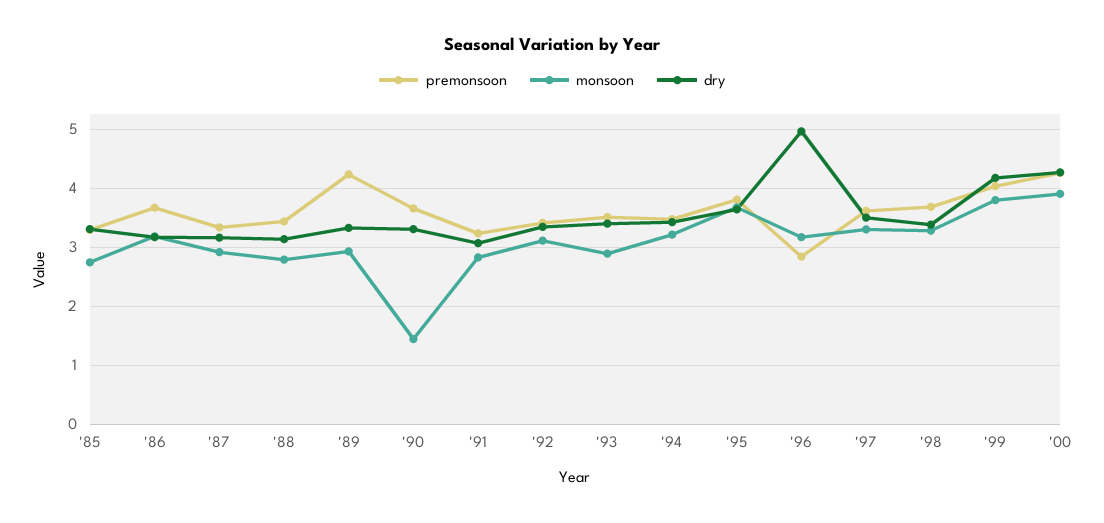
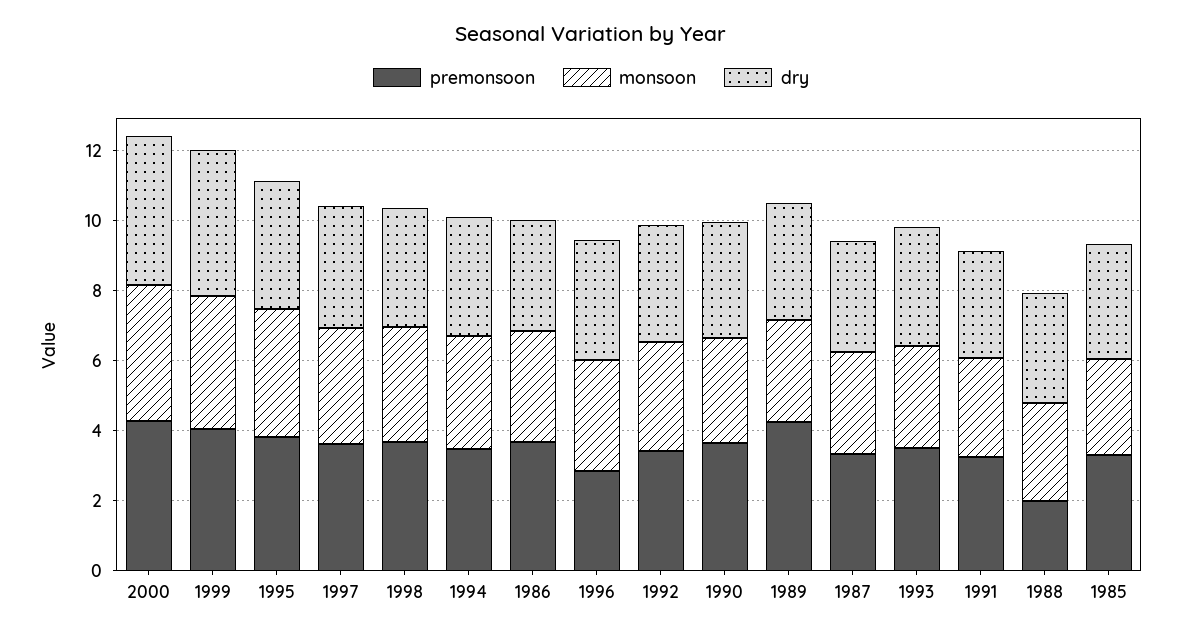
  {
    "premonsoon": {
      "'85": 3.2,
      "'86": 3.6,
      "'87": 3.4,
-     "'88": 3.4,
+     "'88": 2,
      "'89": 4.2,
      "'90": 3.6,
      "'91": 3.2,
      "'92": 3.4,
      "'93": 3.6,
      "'94": 3.4,
      "'95": 3.8,
      "'96": 2.8,
      "'97": 3.6,
      "'98": 3.6,
      "'99": 4,
      "'00": 4.2
    },
    "monsoon": {
      "'85": 2.8,
      "'86": 3.2,
      "'87": 3,
      "'88": 2.8,
      "'89": 3,
-     "'90": 1.4,
+     "'90": 3,
      "'91": 2.8,
      "'92": 3.2,
      "'93": 2.8,
      "'94": 3.2,
      "'95": 3.6,
      "'96": 3.2,
      "'97": 3.4,
      "'98": 3.2,
      "'99": 3.8,
      "'00": 4
    },
    "dry": {
      "'85": 3.4,
      "'86": 3.2,
      "'87": 3.2,
      "'88": 3.2,
      "'89": 3.4,
      "'90": 3.4,
      "'91": 3,
      "'92": 3.4,
      "'93": 3.4,
      "'94": 3.4,
      "'95": 3.6,
-     "'96": 5,
+     "'96": 3.5,
      "'97": 3.6,
      "'98": 3.4,
      "'99": 4.2,
      "'00": 4.2
    }
  }

